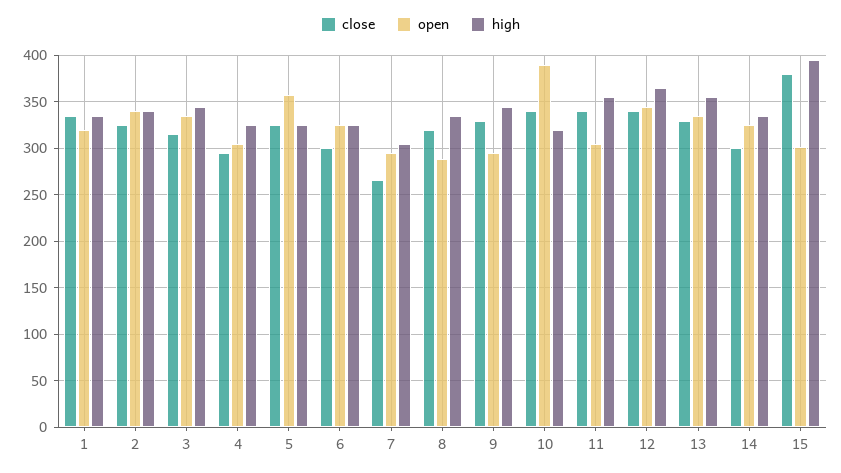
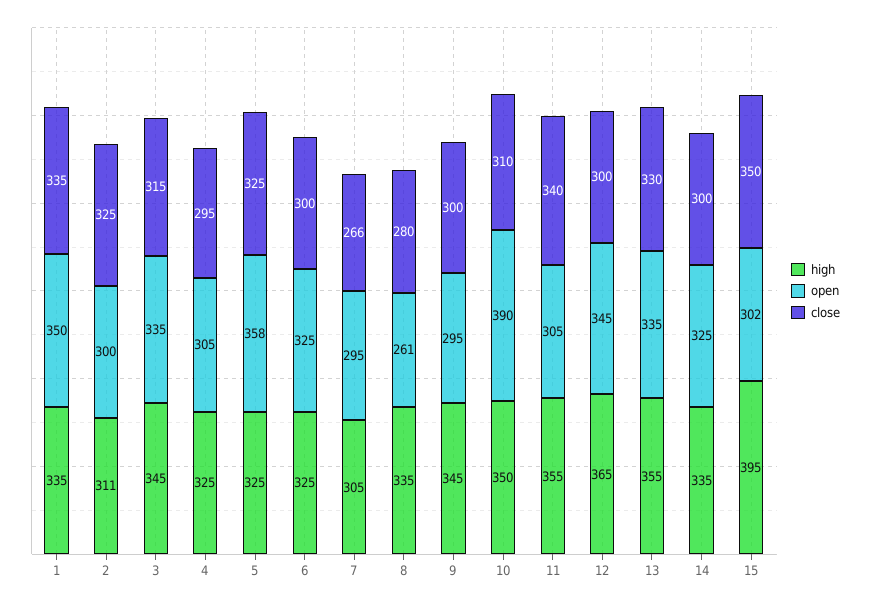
  {
    "close": {
      "1": 335,
      "2": 325,
      "3": 315,
      "4": 295,
      "5": 325,
      "6": 300,
      "7": 266,
-     "8": 320,
+     "8": 280,
-     "9": 330,
+     "9": 300,
-     "10": 340,
+     "10": 310,
      "11": 340,
-     "12": 340,
+     "12": 300,
      "13": 330,
      "14": 300,
-     "15": 380
+     "15": 350
    },
    "open": {
-     "1": 320,
+     "1": 350,
-     "2": 340,
+     "2": 300,
      "3": 335,
      "4": 305,
      "5": 358,
      "6": 325,
      "7": 295,
-     "8": 290,
+     "8": 261,
      "9": 295,
      "10": 390,
      "11": 305,
      "12": 345,
      "13": 335,
      "14": 325,
      "15": 302
    },
    "high": {
      "1": 335,
-     "2": 340,
+     "2": 311,
      "3": 345,
      "4": 325,
      "5": 325,
      "6": 325,
      "7": 305,
      "8": 335,
      "9": 345,
-     "10": 320,
+     "10": 350,
      "11": 355,
      "12": 365,
      "13": 355,
      "14": 335,
      "15": 395
    }
  }

